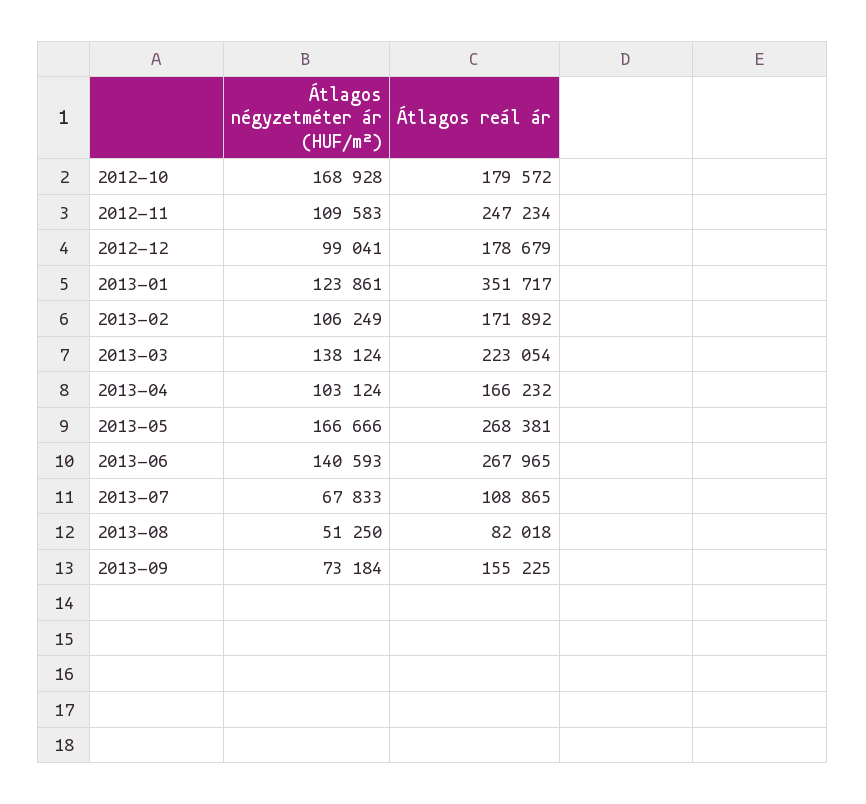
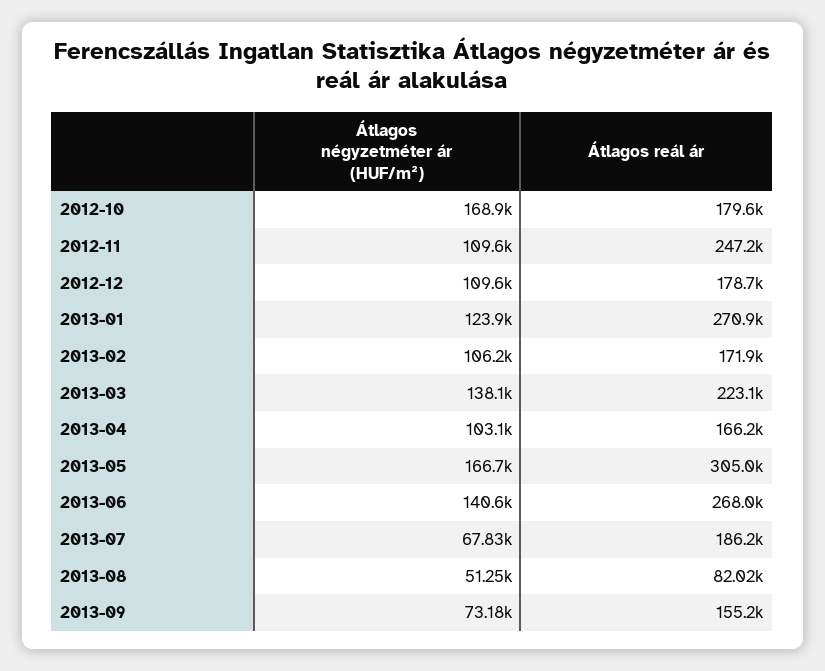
  {
    "Átlagos négyzetméter ár (HUF/m²)": {
      "2012-10": 168928,
      "2012-11": 109583,
-     "2012-12": 99041,
+     "2012-12": 109600,
      "2013-01": 123861,
      "2013-02": 106249,
      "2013-03": 138124,
      "2013-04": 103124,
      "2013-05": 166666,
      "2013-06": 140593,
      "2013-07": 67833,
      "2013-08": 51250,
      "2013-09": 73184
    },
    "Átlagos reál ár": {
      "2012-10": 179572,
      "2012-11": 247234,
      "2012-12": 178679,
-     "2013-01": 351717,
+     "2013-01": 270900,
      "2013-02": 171892,
      "2013-03": 223054,
      "2013-04": 166232,
-     "2013-05": 268381,
+     "2013-05": 305000,
      "2013-06": 267965,
-     "2013-07": 108865,
+     "2013-07": 186200,
      "2013-08": 82018,
      "2013-09": 155225
    }
  }

